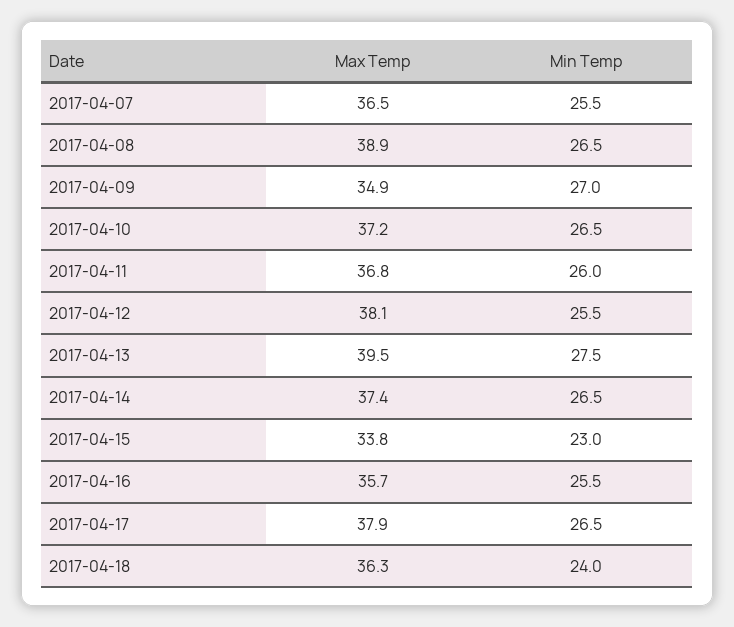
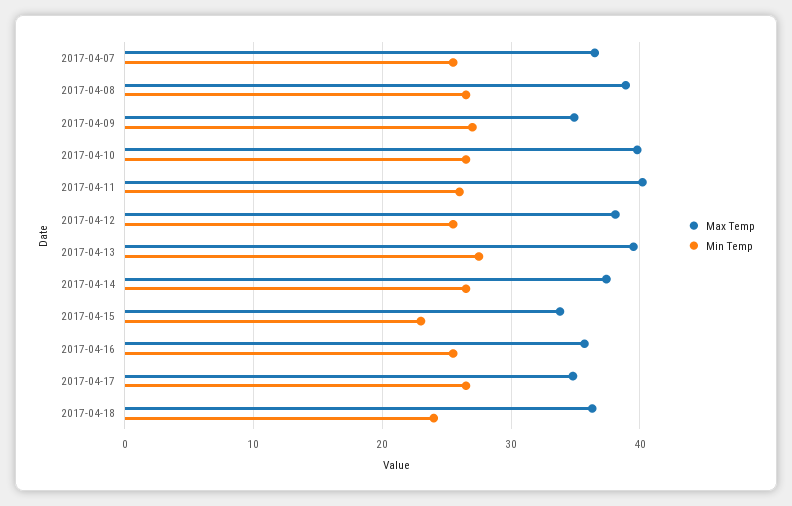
  {
    "Max Temp": {
      "2017-04-07": 36.5,
      "2017-04-08": 38.9,
      "2017-04-09": 34.9,
-     "2017-04-10": 37.2,
+     "2017-04-10": 40,
-     "2017-04-11": 36.8,
+     "2017-04-11": 40,
      "2017-04-12": 38.1,
      "2017-04-13": 39.5,
      "2017-04-14": 37.4,
      "2017-04-15": 33.8,
      "2017-04-16": 35.7,
-     "2017-04-17": 37.9,
+     "2017-04-17": 35,
      "2017-04-18": 36.3
    },
    "Min Temp": {
      "2017-04-07": 25.5,
      "2017-04-08": 26.5,
      "2017-04-09": 27,
      "2017-04-10": 26.5,
      "2017-04-11": 26,
      "2017-04-12": 25.5,
      "2017-04-13": 27.5,
      "2017-04-14": 26.5,
      "2017-04-15": 23,
      "2017-04-16": 25.5,
      "2017-04-17": 26.5,
      "2017-04-18": 24
    }
  }

